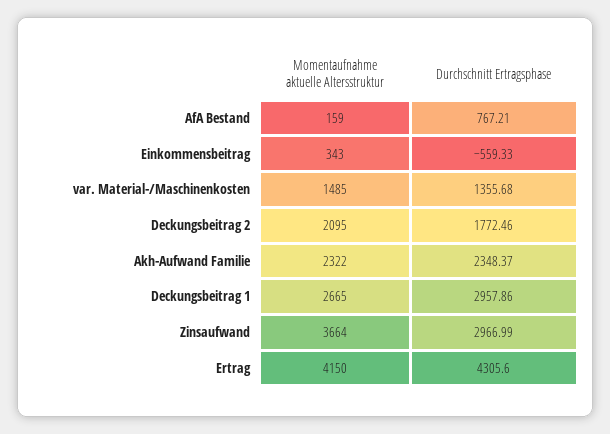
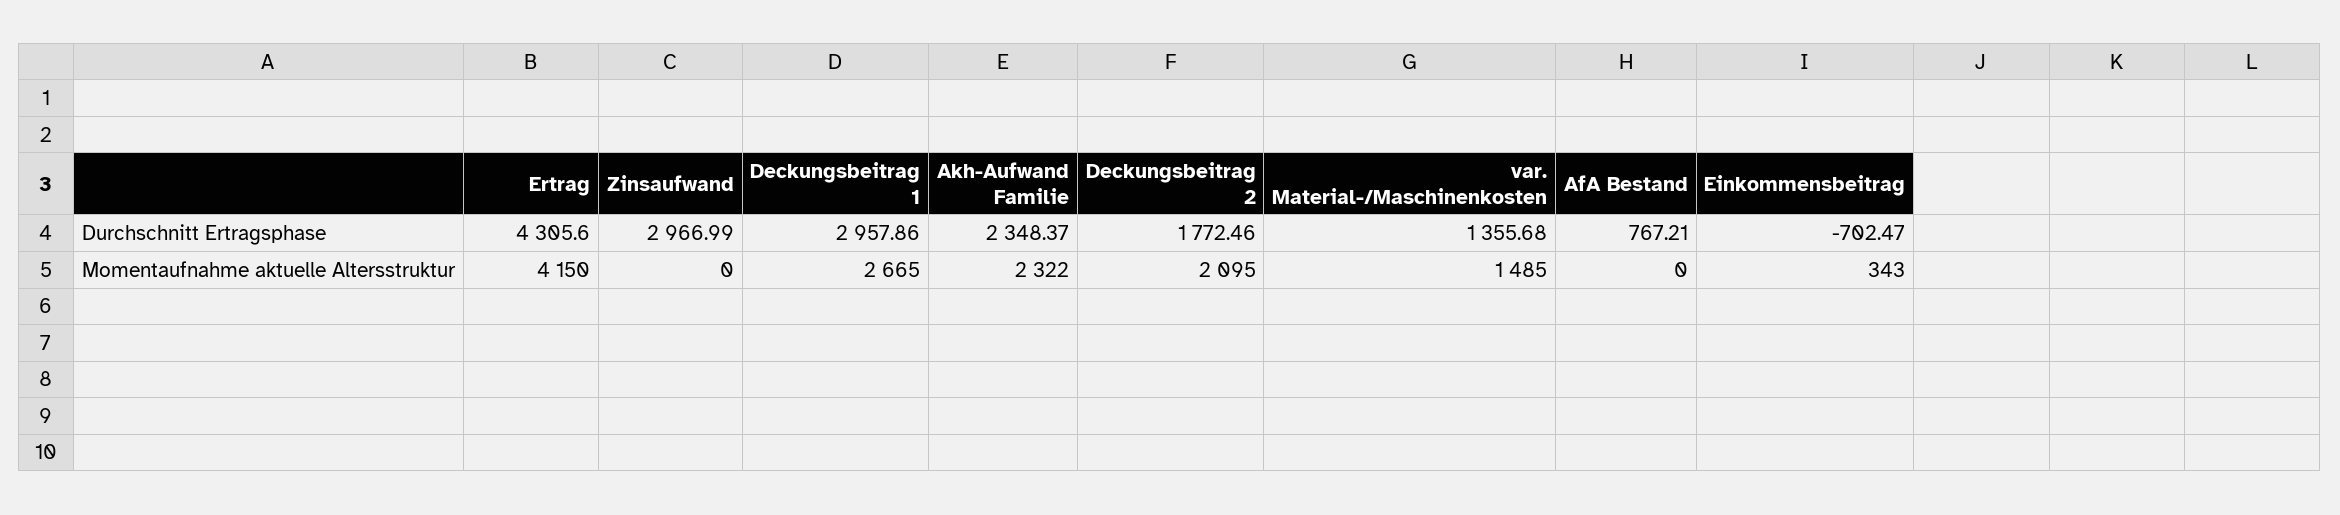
  {
    "Momentaufnahme aktuelle Altersstruktur": {
-     "AfA Bestand": 159,
+     "AfA Bestand": 0,
      "Einkommensbeitrag": 343,
      "var. Material-/Maschinenkosten": 1485,
      "Deckungsbeitrag 2": 2095,
      "Akh-Aufwand Familie": 2322,
      "Deckungsbeitrag 1": 2665,
-     "Zinsaufwand": 3664,
+     "Zinsaufwand": 0,
      "Ertrag": 4150
    },
    "Durchschnitt Ertragsphase": {
      "AfA Bestand": 767.21,
-     "Einkommensbeitrag": -559.33,
+     "Einkommensbeitrag": -702.47,
      "var. Material-/Maschinenkosten": 1355.68,
      "Deckungsbeitrag 2": 1772.46,
      "Akh-Aufwand Familie": 2348.37,
      "Deckungsbeitrag 1": 2957.86,
      "Zinsaufwand": 2966.99,
      "Ertrag": 4305.6
    }
  }

